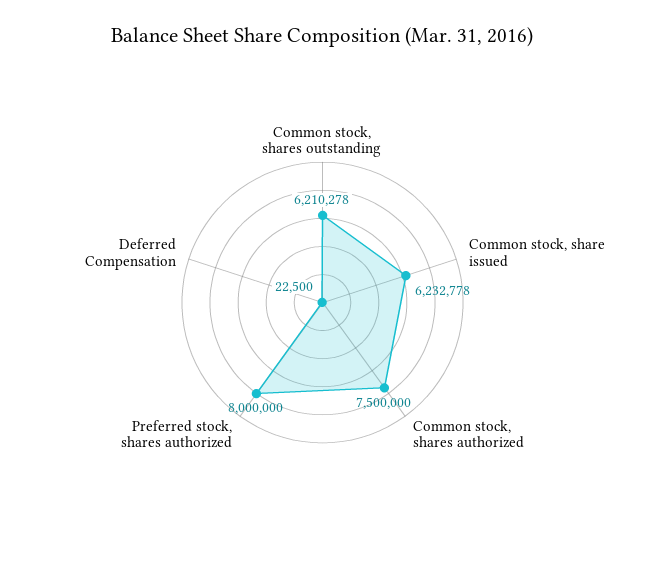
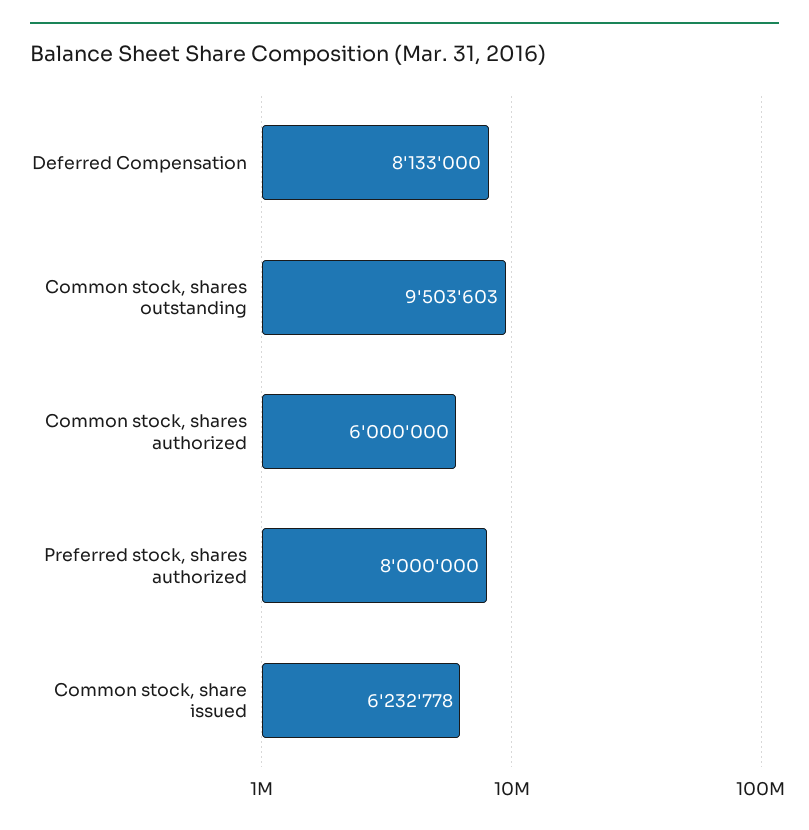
  {
-   "Common stock, shares outstanding": 6210278,
+   "Common stock, shares outstanding": 9503603,
    "Common stock, share issued": 6232778,
-   "Common stock, shares authorized": 7500000,
+   "Common stock, shares authorized": 6000000,
    "Preferred stock, shares authorized": 8000000,
-   "Deferred Compensation": 22500
+   "Deferred Compensation": 8133000
  }

